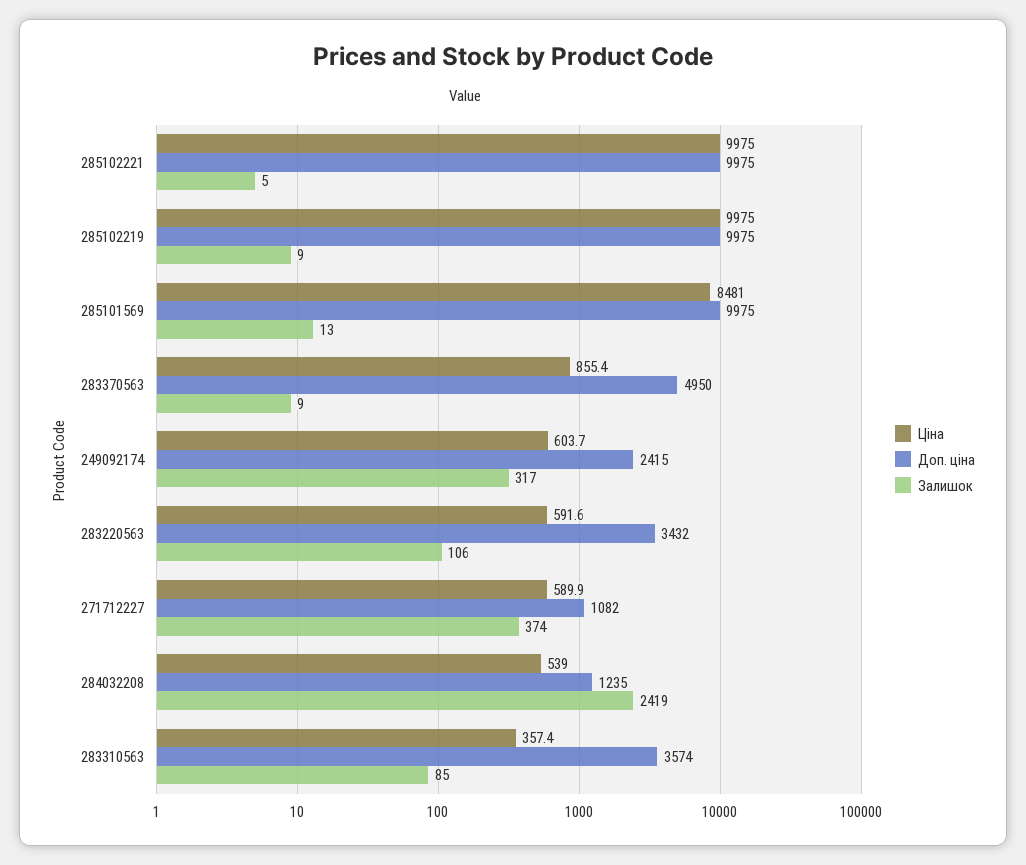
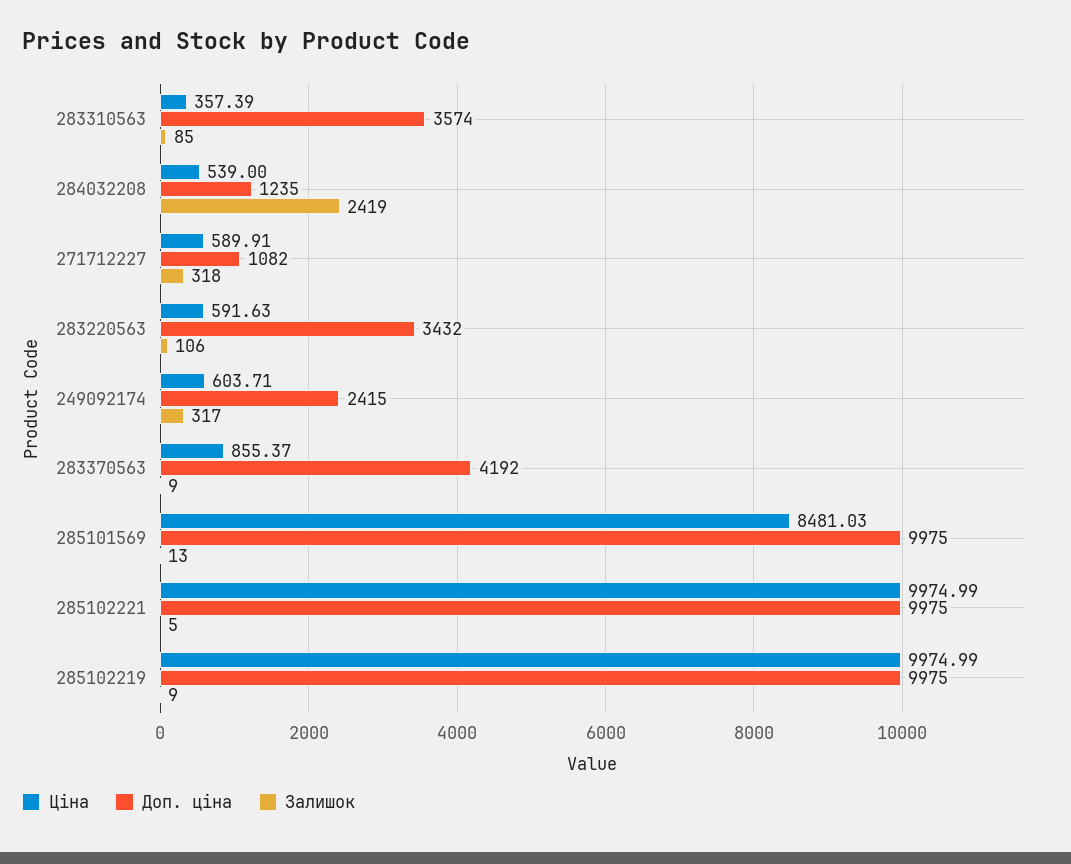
  {
    "Ціна": {
      "285102221": 9974.99,
      "285102219": 9974.99,
      "285101569": 8481.03,
      "283370563": 855.37,
      "249092174": 603.71,
      "283220563": 591.63,
      "271712227": 589.91,
      "284032208": 539,
      "283310563": 357.39
    },
    "Доп. ціна": {
      "285102221": 9975,
      "285102219": 9975,
      "285101569": 9975,
-     "283370563": 4950,
+     "283370563": 4192,
      "249092174": 2415,
      "283220563": 3432,
      "271712227": 1082,
      "284032208": 1235,
      "283310563": 3574
    },
    "Залишок": {
      "285102221": 5,
      "285102219": 9,
      "285101569": 13,
      "283370563": 9,
      "249092174": 317,
      "283220563": 106,
-     "271712227": 374,
+     "271712227": 318,
      "284032208": 2419,
      "283310563": 85
    }
  }

